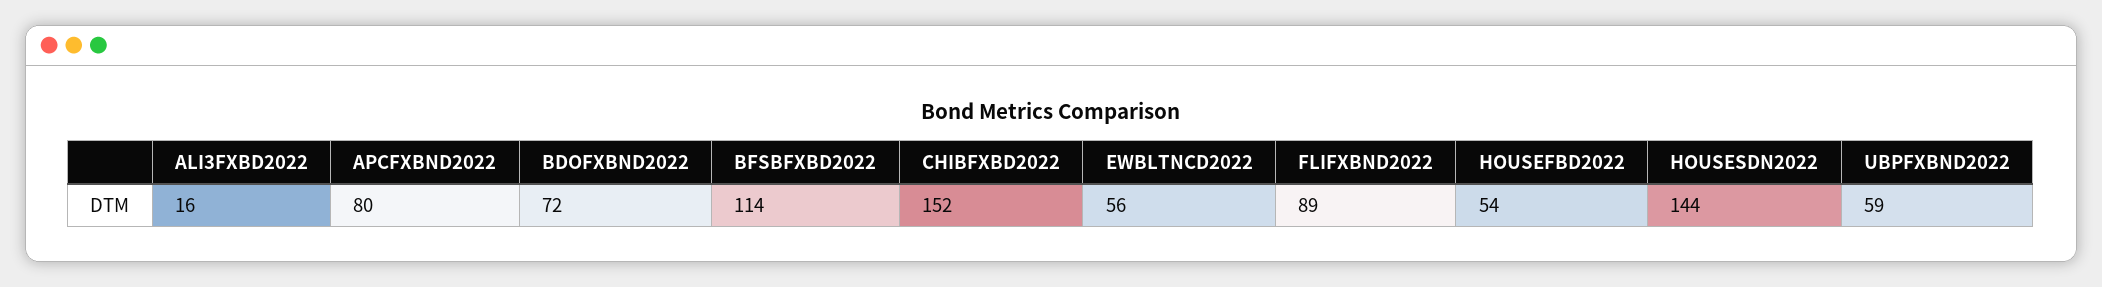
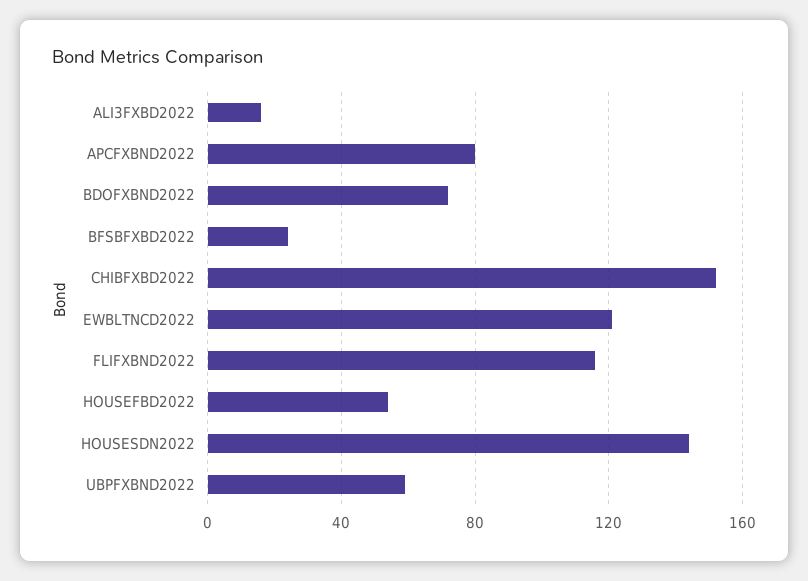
  {
    "ALI3FXBD2022": 16,
    "APCFXBND2022": 80,
    "BDOFXBND2022": 72,
-   "BFSBFXBD2022": 114,
+   "BFSBFXBD2022": 25,
    "CHIBFXBD2022": 152,
-   "EWBLTNCD2022": 56,
+   "EWBLTNCD2022": 120,
-   "FLIFXBND2022": 89,
+   "FLIFXBND2022": 115,
    "HOUSEFBD2022": 54,
    "HOUSESDN2022": 144,
    "UBPFXBND2022": 59
  }

